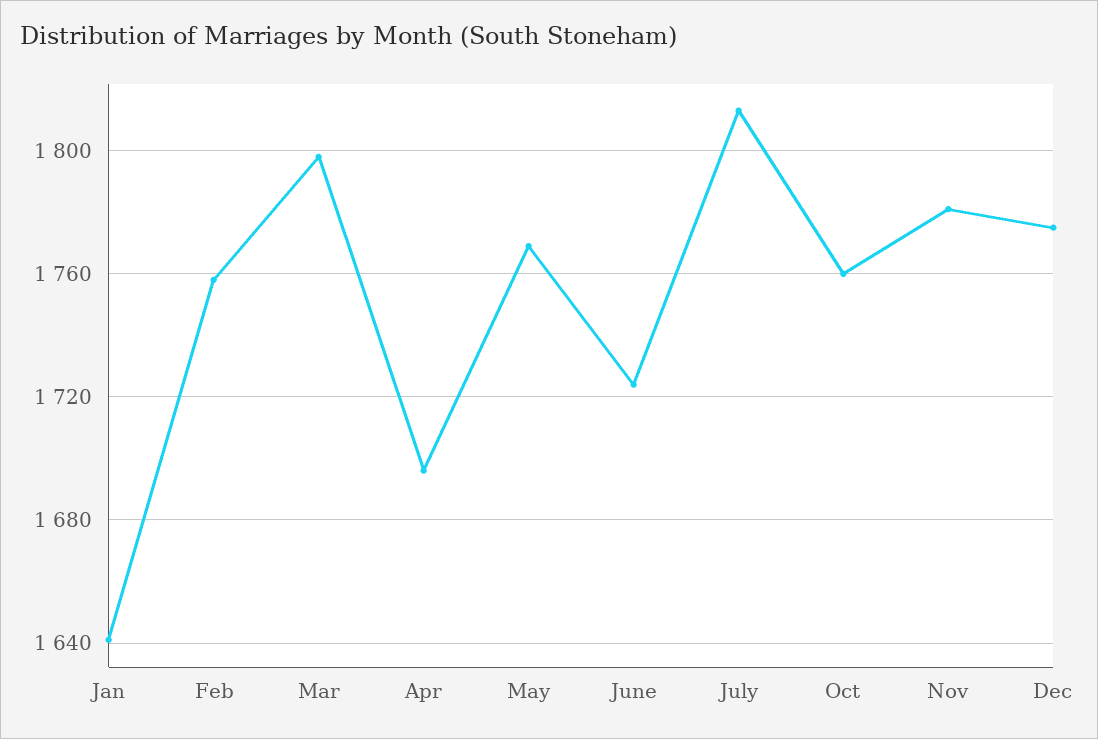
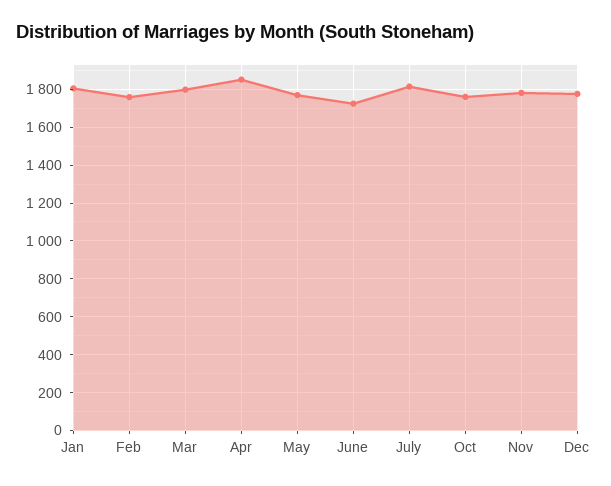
  {
-   "Jan": 1640,
+   "Jan": 1800,
    "Feb": 1760,
    "Mar": 1800,
-   "Apr": 1695,
+   "Apr": 1850,
    "May": 1770,
    "June": 1725,
    "July": 1815,
    "Oct": 1760,
    "Nov": 1780,
    "Dec": 1775
  }

